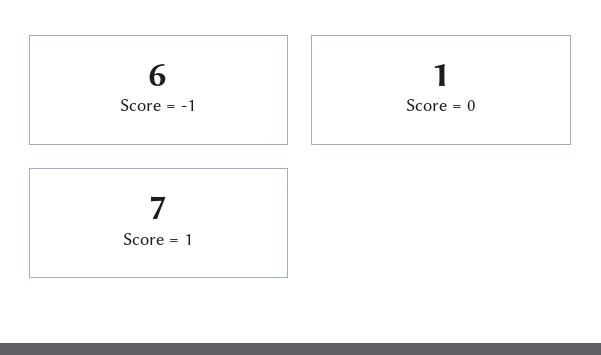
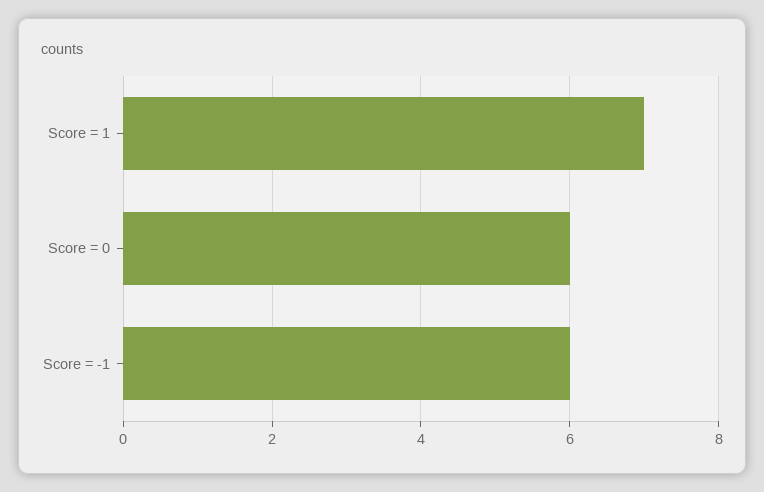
  {
    "Score = -1": 6,
-   "Score = 0": 1,
+   "Score = 0": 6,
    "Score = 1": 7
  }

